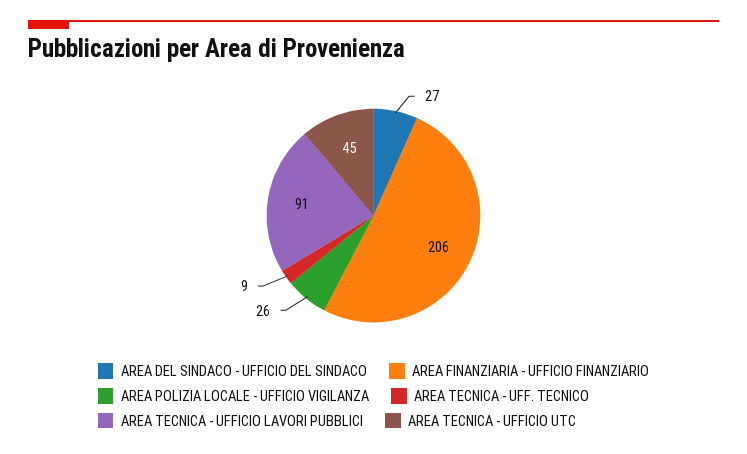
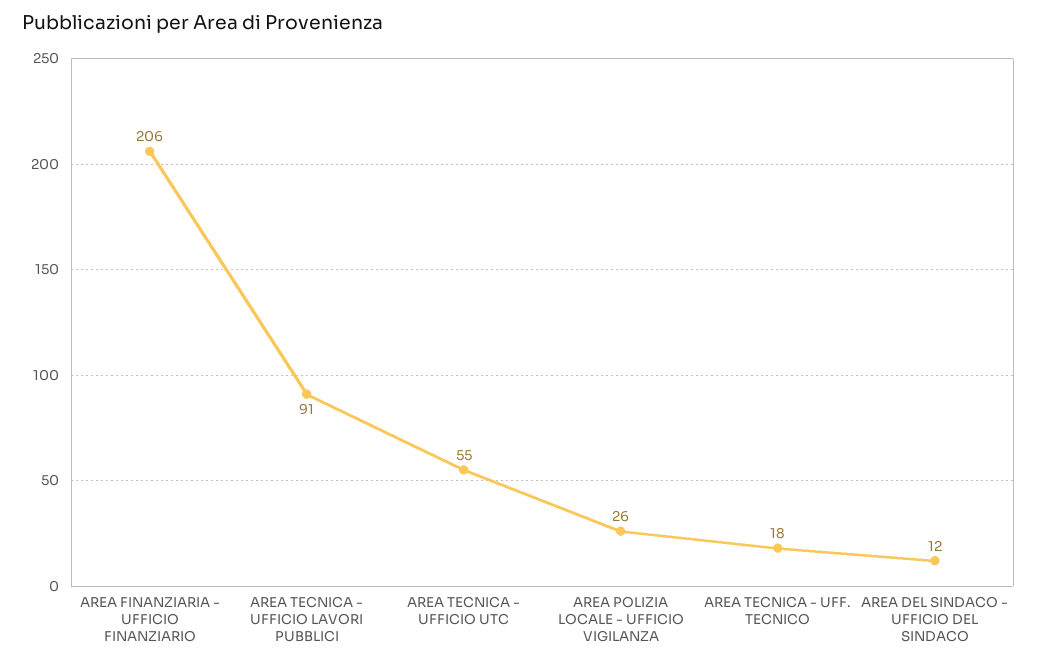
  {
-   "AREA DEL SINDACO - UFFICIO DEL SINDACO": 27,
+   "AREA DEL SINDACO - UFFICIO DEL SINDACO": 12,
    "AREA FINANZIARIA - UFFICIO FINANZIARIO": 206,
    "AREA POLIZIA LOCALE - UFFICIO VIGILANZA": 26,
-   "AREA TECNICA - UFF. TECNICO": 9,
+   "AREA TECNICA - UFF. TECNICO": 18,
    "AREA TECNICA - UFFICIO LAVORI PUBBLICI": 91,
-   "AREA TECNICA - UFFICIO UTC": 45
+   "AREA TECNICA - UFFICIO UTC": 55
  }

